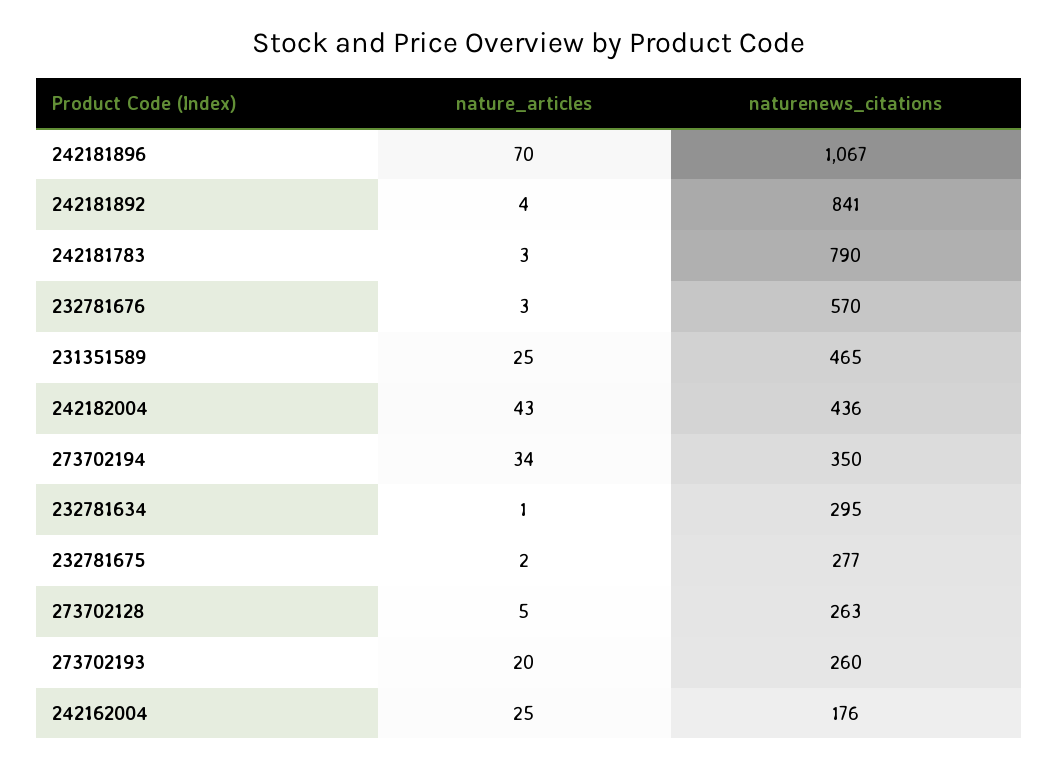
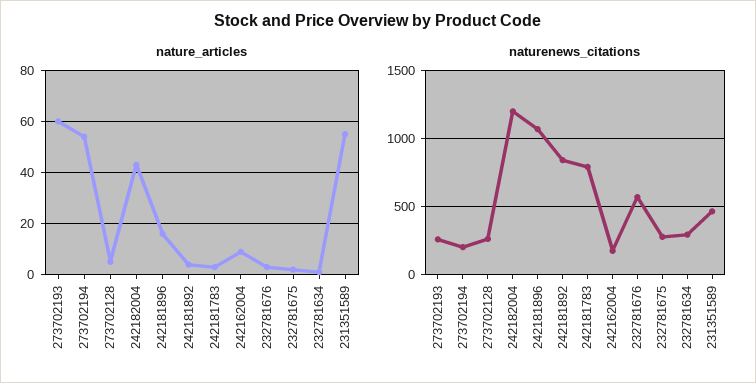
  {
    "nature_articles": {
-     "242181896": 70,
+     "242181896": 15,
      "242181892": 4,
      "242181783": 3,
      "232781676": 3,
-     "231351589": 25,
+     "231351589": 55,
      "242182004": 43,
-     "273702194": 34,
+     "273702194": 55,
      "232781634": 1,
      "232781675": 2,
      "273702128": 5,
-     "273702193": 20,
+     "273702193": 60,
-     "242162004": 25
+     "242162004": 10
    },
    "naturenews_citations": {
      "242181896": 1067,
      "242181892": 841,
      "242181783": 790,
      "232781676": 570,
      "231351589": 465,
-     "242182004": 436,
+     "242182004": 1200,
-     "273702194": 350,
+     "273702194": 200,
      "232781634": 295,
      "232781675": 277,
      "273702128": 263,
      "273702193": 260,
      "242162004": 176
    }
  }

